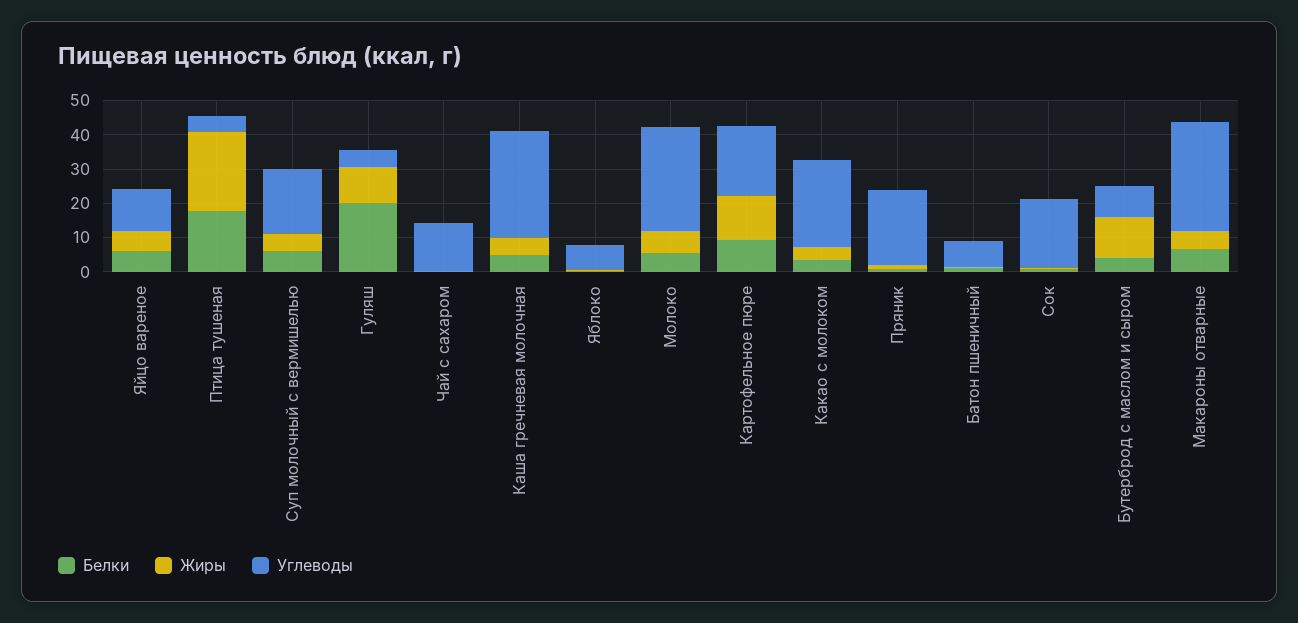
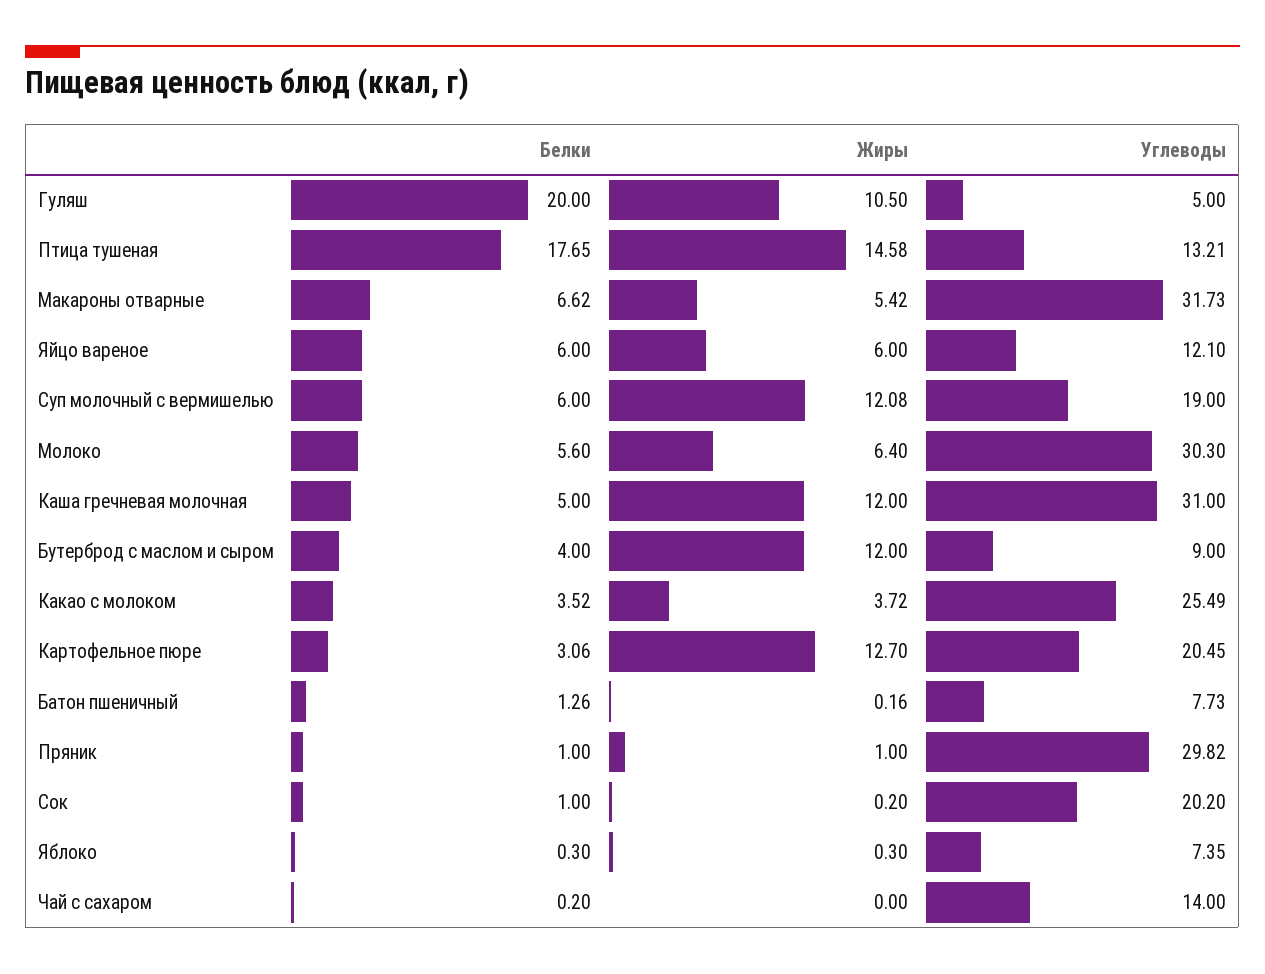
  {
    "Белки": {
      "Яйцо вареное": 6,
      "Птица тушеная": 17.65,
      "Суп молочный с вермишелью": 6,
      "Гуляш": 20,
      "Чай с сахаром": 0.2,
      "Каша гречневая молочная": 5,
      "Яблоко": 0.3,
      "Молоко": 5.6,
-     "Картофельное пюре": 10,
+     "Картофельное пюре": 3.06,
      "Какао с молоком": 3.52,
      "Пряник": 1,
      "Батон пшеничный": 1.26,
      "Сок": 1,
      "Бутерброд с маслом и сыром": 4,
      "Макароны отварные": 6.62
    },
    "Жиры": {
      "Яйцо вареное": 6,
-     "Птица тушеная": 22.5,
+     "Птица тушеная": 14.58,
-     "Суп молочный с вермишелью": 5,
+     "Суп молочный с вермишелью": 12.08,
      "Гуляш": 10.5,
      "Чай с сахаром": 0,
-     "Каша гречневая молочная": 5,
+     "Каша гречневая молочная": 12,
      "Яблоко": 0.3,
      "Молоко": 6.4,
      "Картофельное пюре": 12.7,
      "Какао с молоком": 3.72,
      "Пряник": 1,
      "Батон пшеничный": 0.16,
      "Сок": 0.2,
      "Бутерброд с маслом и сыром": 12,
      "Макароны отварные": 5.42
    },
    "Углеводы": {
      "Яйцо вареное": 12.1,
-     "Птица тушеная": 5,
+     "Птица тушеная": 13.21,
      "Суп молочный с вермишелью": 19,
      "Гуляш": 5,
      "Чай с сахаром": 14,
      "Каша гречневая молочная": 31,
      "Яблоко": 7.35,
      "Молоко": 30.3,
      "Картофельное пюре": 20.45,
      "Какао с молоком": 25.49,
-     "Пряник": 22.5,
+     "Пряник": 29.82,
      "Батон пшеничный": 7.73,
      "Сок": 20.2,
      "Бутерброд с маслом и сыром": 9,
      "Макароны отварные": 31.73
    }
  }

